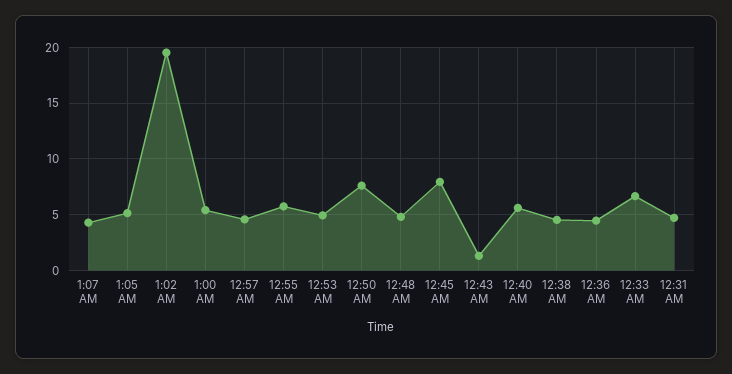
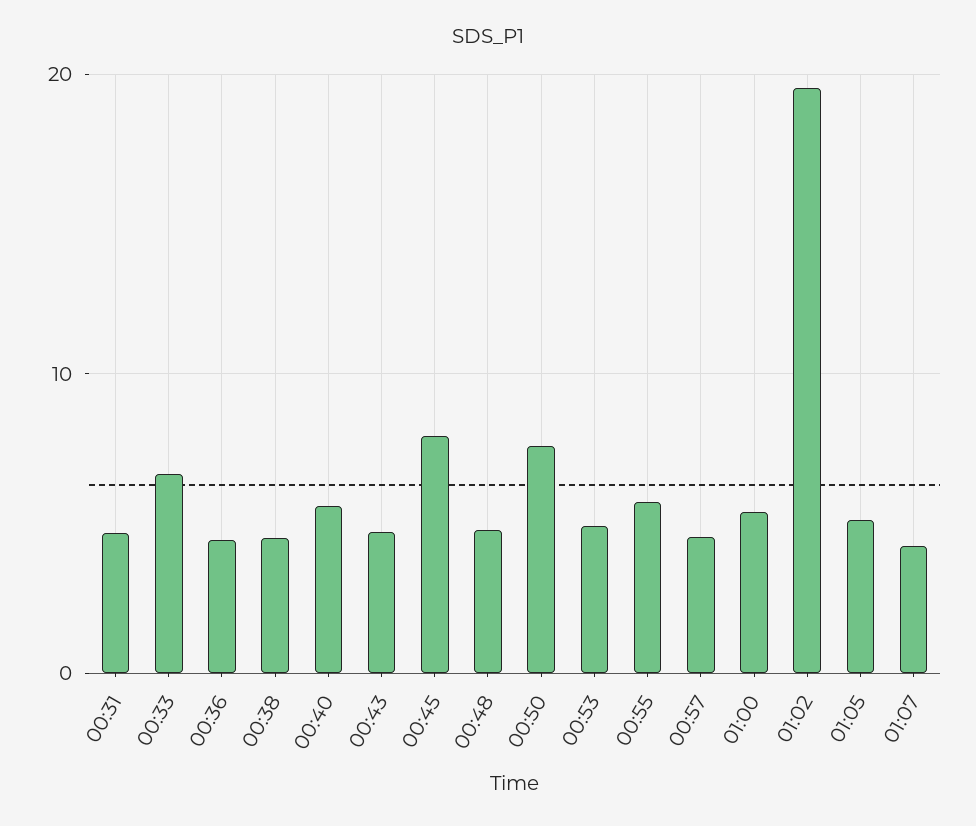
  {
    "1:07 AM": 4,
    "1:05 AM": 5,
    "1:02 AM": 20,
    "1:00 AM": 5,
    "12:57 AM": 5,
    "12:55 AM": 6,
    "12:53 AM": 5,
    "12:50 AM": 8,
    "12:48 AM": 5,
    "12:45 AM": 8,
-   "12:43 AM": 1,
+   "12:43 AM": 5,
    "12:40 AM": 6,
    "12:38 AM": 5,
    "12:36 AM": 4,
    "12:33 AM": 7,
    "12:31 AM": 5
  }

